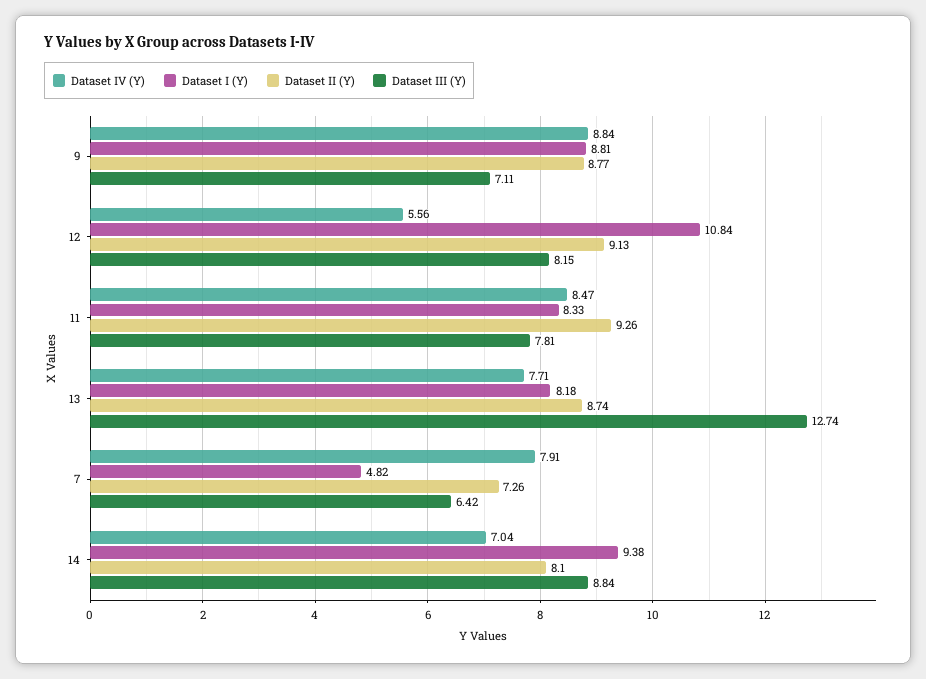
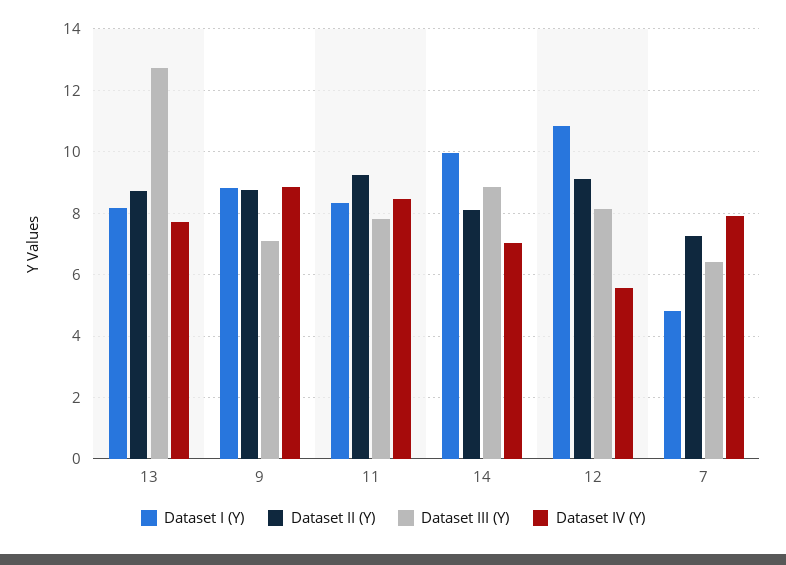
  {
    "Dataset IV (Y)": {
      "9": 8.84,
      "12": 5.56,
      "11": 8.47,
      "13": 7.71,
      "7": 7.91,
      "14": 7.04
    },
    "Dataset I (Y)": {
      "9": 8.81,
      "12": 10.84,
      "11": 8.33,
      "13": 8.18,
      "7": 4.82,
-     "14": 9.38
+     "14": 10
    },
    "Dataset II (Y)": {
      "9": 8.77,
      "12": 9.13,
      "11": 9.26,
      "13": 8.74,
      "7": 7.26,
      "14": 8.1
    },
    "Dataset III (Y)": {
      "9": 7.11,
      "12": 8.15,
      "11": 7.81,
      "13": 12.74,
      "7": 6.42,
      "14": 8.84
    }
  }

